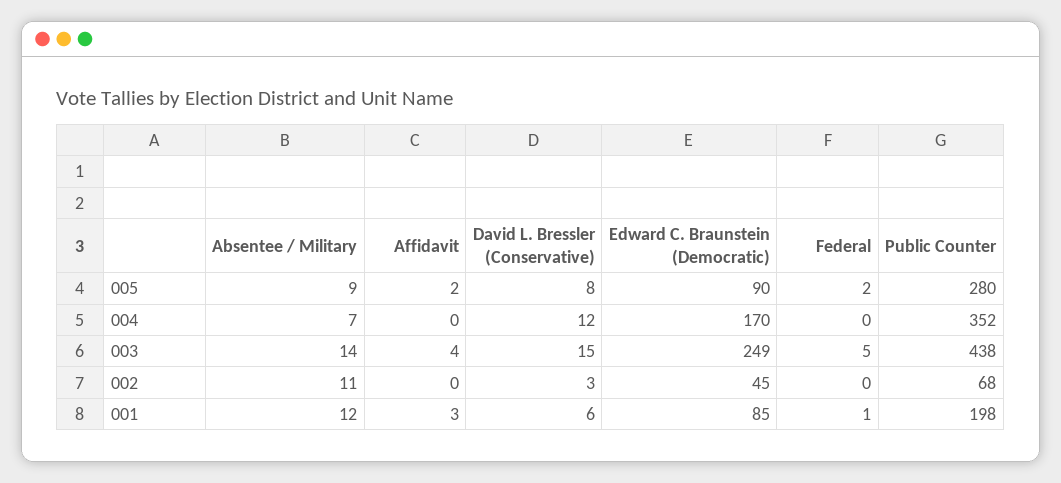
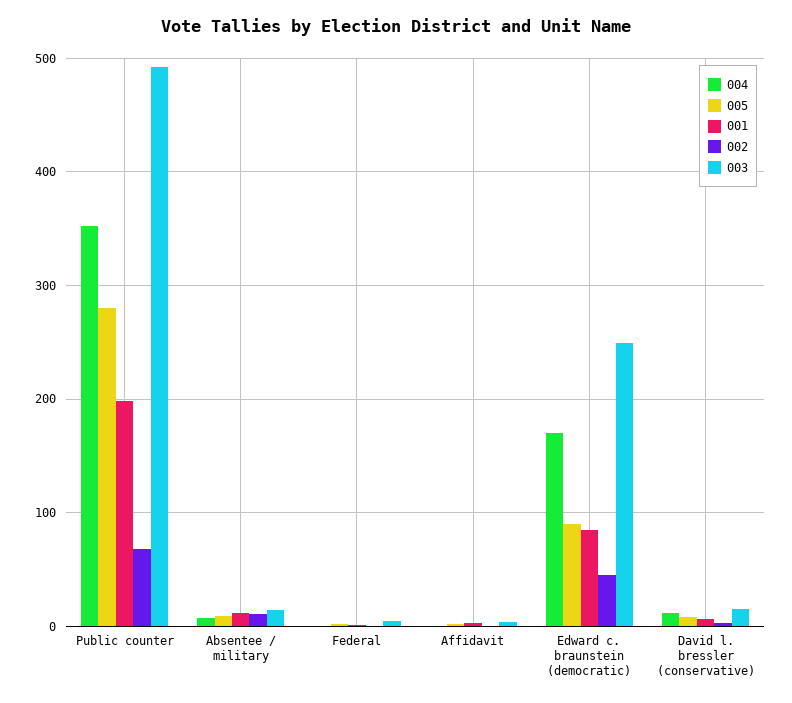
  {
    "005": {
      "Absentee / Military": 9,
      "Affidavit": 2,
      "David L. Bressler (Conservative)": 8,
      "Edward C. Braunstein (Democratic)": 90,
      "Federal": 2,
      "Public Counter": 280
    },
    "004": {
      "Absentee / Military": 7,
      "Affidavit": 0,
      "David L. Bressler (Conservative)": 12,
      "Edward C. Braunstein (Democratic)": 170,
      "Federal": 0,
      "Public Counter": 352
    },
    "003": {
      "Absentee / Military": 14,
      "Affidavit": 4,
      "David L. Bressler (Conservative)": 15,
      "Edward C. Braunstein (Democratic)": 249,
      "Federal": 5,
-     "Public Counter": 438
+     "Public Counter": 490
    },
    "002": {
      "Absentee / Military": 11,
      "Affidavit": 0,
      "David L. Bressler (Conservative)": 3,
      "Edward C. Braunstein (Democratic)": 45,
      "Federal": 0,
      "Public Counter": 68
    },
    "001": {
      "Absentee / Military": 12,
      "Affidavit": 3,
      "David L. Bressler (Conservative)": 6,
      "Edward C. Braunstein (Democratic)": 85,
      "Federal": 1,
      "Public Counter": 198
    }
  }

